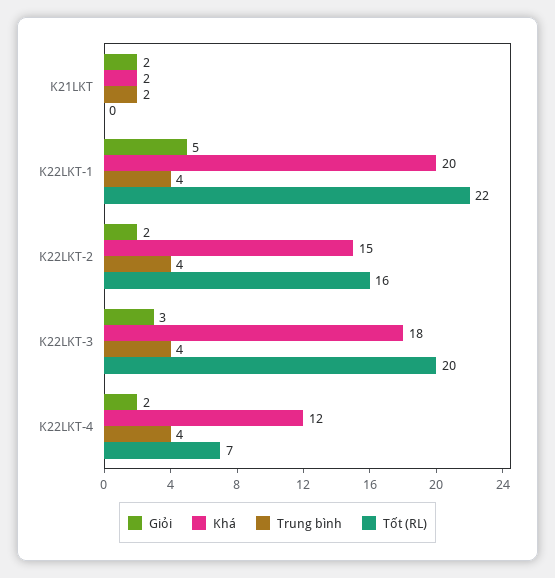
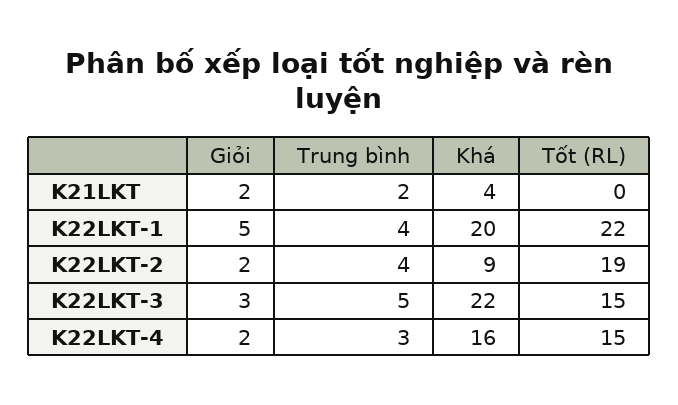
  {
    "Giỏi": {
      "K21LKT": 2,
      "K22LKT-1": 5,
      "K22LKT-2": 2,
      "K22LKT-3": 3,
      "K22LKT-4": 2
    },
    "Khá": {
-     "K21LKT": 2,
+     "K21LKT": 4,
      "K22LKT-1": 20,
-     "K22LKT-2": 15,
+     "K22LKT-2": 9,
-     "K22LKT-3": 18,
+     "K22LKT-3": 22,
-     "K22LKT-4": 12
+     "K22LKT-4": 16
    },
    "Trung bình": {
      "K21LKT": 2,
      "K22LKT-1": 4,
      "K22LKT-2": 4,
-     "K22LKT-3": 4,
+     "K22LKT-3": 5,
-     "K22LKT-4": 4
+     "K22LKT-4": 3
    },
    "Tốt (RL)": {
      "K21LKT": 0,
      "K22LKT-1": 22,
-     "K22LKT-2": 16,
+     "K22LKT-2": 19,
-     "K22LKT-3": 20,
+     "K22LKT-3": 15,
-     "K22LKT-4": 7
+     "K22LKT-4": 15
    }
  }

